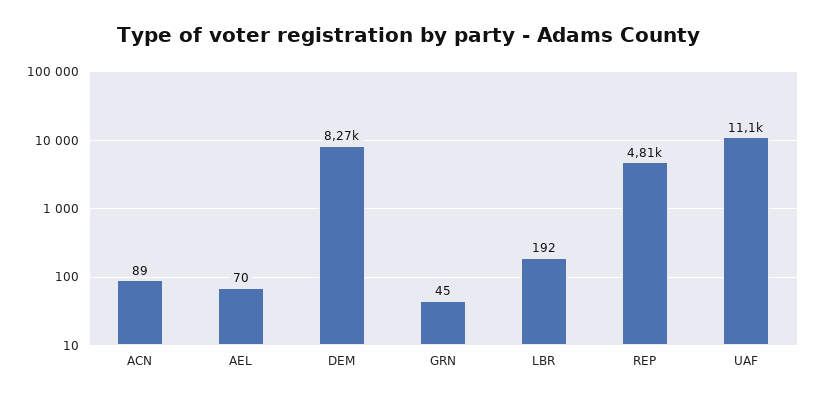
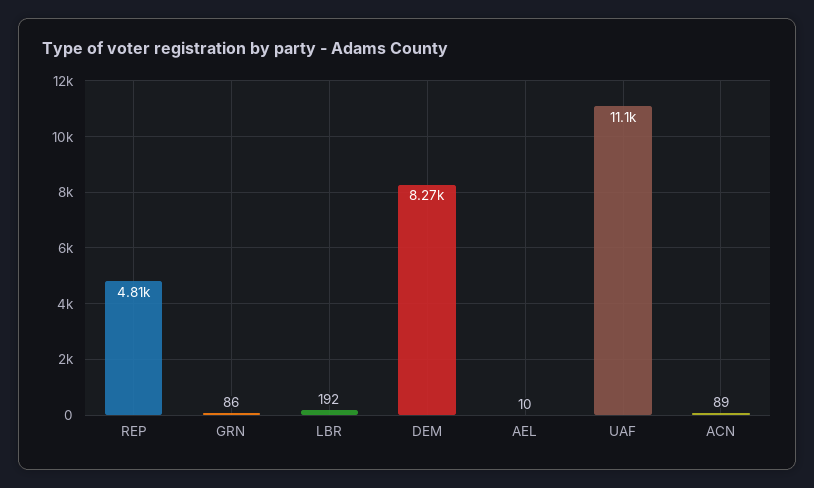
  {
    "ACN": 89,
-   "AEL": 70,
+   "AEL": 10,
    "DEM": 8270,
-   "GRN": 45,
+   "GRN": 86,
    "LBR": 192,
    "REP": 4810,
    "UAF": 11100
  }

